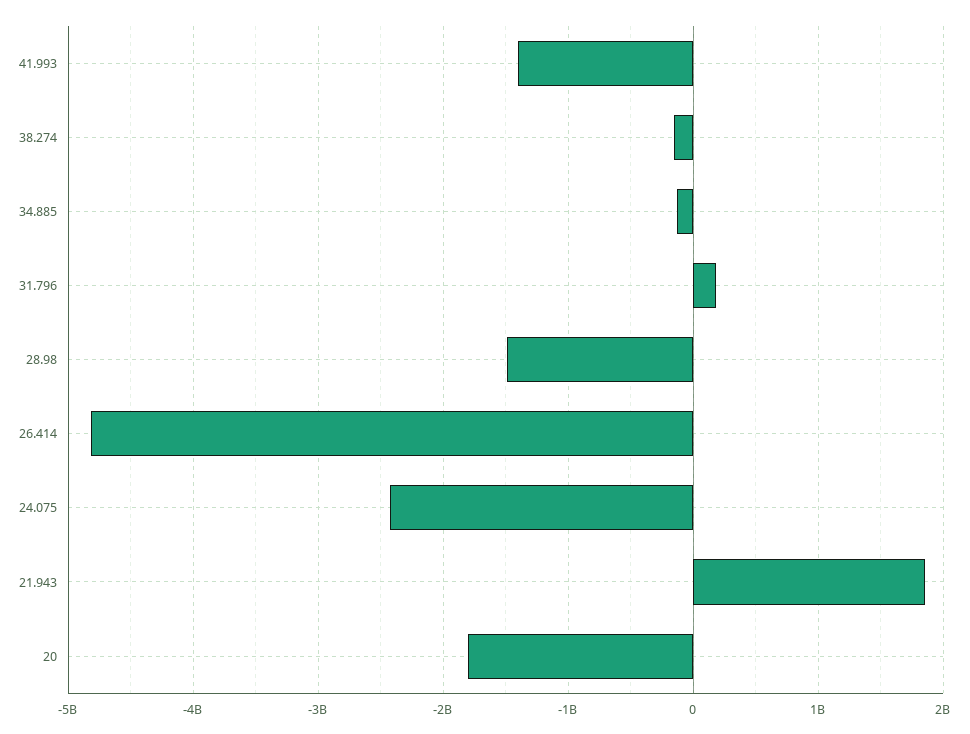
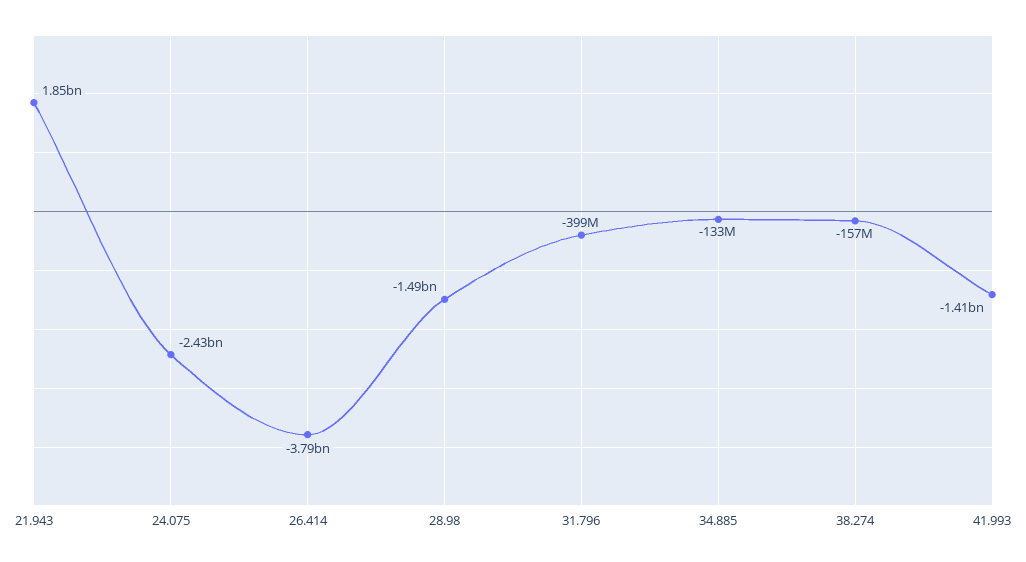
  {
    "41.993": -1410000000,
    "38.274": -157000000,
    "34.885": -133000000,
-   "31.796": 200000000,
+   "31.796": -399000000,
    "28.98": -1490000000,
-   "26.414": -4800000000,
+   "26.414": -3790000000,
    "24.075": -2430000000,
-   "21.943": 1850000000,
+   "21.943": 1850000000
-   "20": -1800000000
  }

